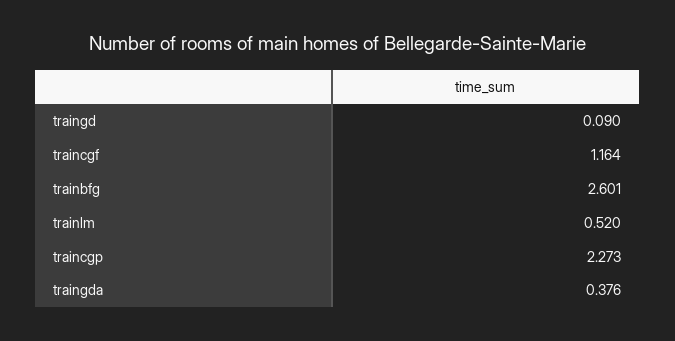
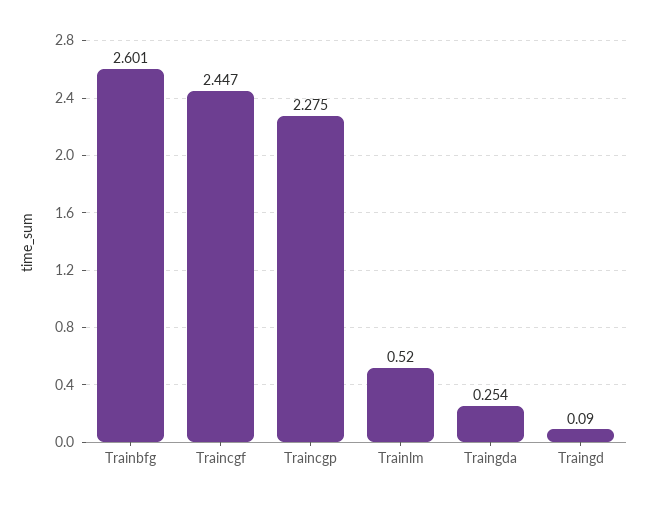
  {
    "traingd": 0.09,
-   "traincgf": 1.164,
+   "traincgf": 2.447,
    "trainbfg": 2.601,
    "trainlm": 0.52,
-   "traincgp": 2.273,
+   "traincgp": 2.275,
-   "traingda": 0.376
+   "traingda": 0.254
  }

